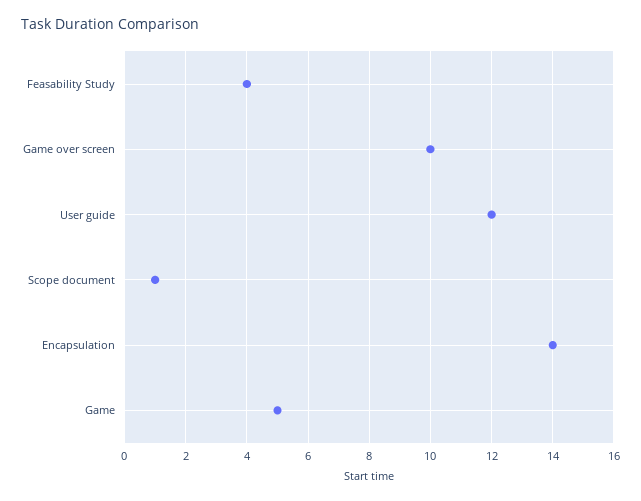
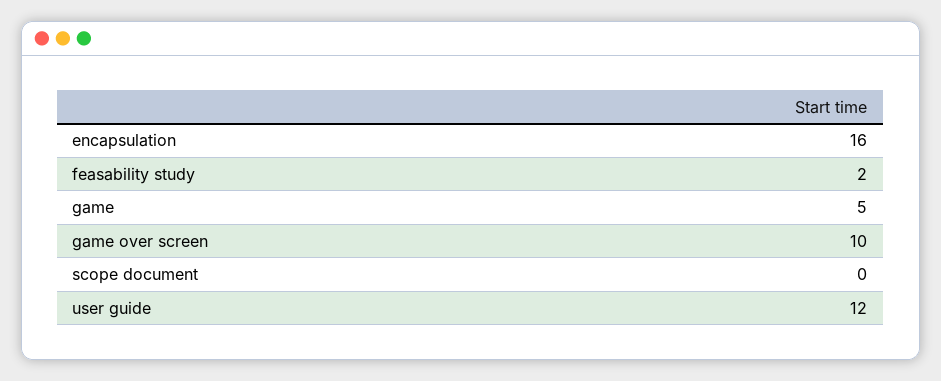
  {
-   "Feasability Study": 4,
+   "Feasability Study": 2,
    "Game over screen": 10,
    "User guide": 12,
-   "Scope document": 1,
+   "Scope document": 0,
-   "Encapsulation": 14,
+   "Encapsulation": 16,
    "Game": 5
  }

